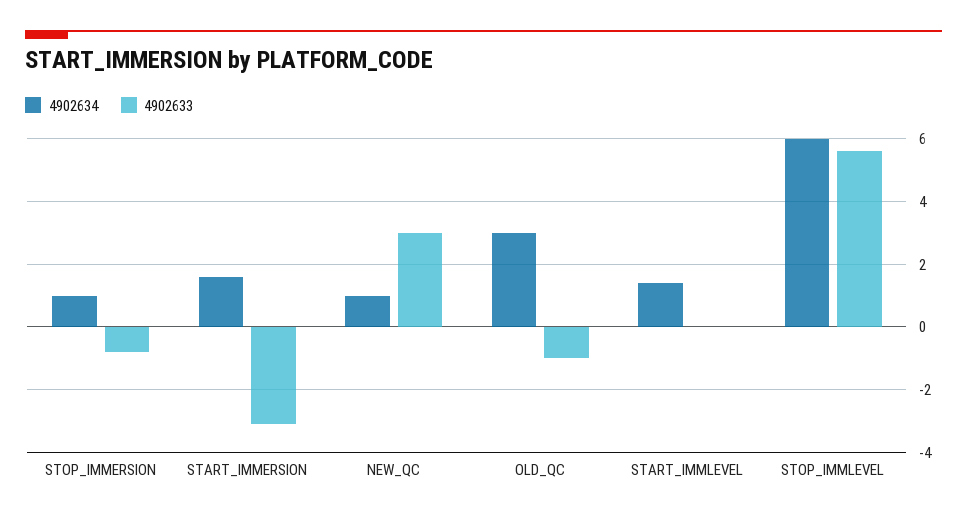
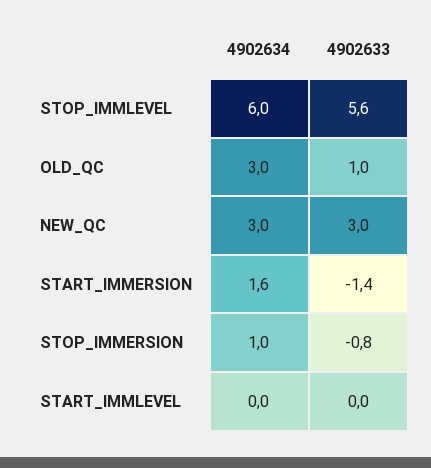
  {
    "4902634": {
      "STOP_IMMERSION": 1,
      "START_IMMERSION": 1.6,
-     "NEW_QC": 1,
+     "NEW_QC": 3,
      "OLD_QC": 3,
-     "START_IMMLEVEL": 1.5,
+     "START_IMMLEVEL": 0,
      "STOP_IMMLEVEL": 6
    },
    "4902633": {
      "STOP_IMMERSION": -0.8,
-     "START_IMMERSION": -3,
+     "START_IMMERSION": -1.4,
      "NEW_QC": 3,
-     "OLD_QC": -1,
+     "OLD_QC": 1,
      "START_IMMLEVEL": 0,
      "STOP_IMMLEVEL": 5.6
    }
  }

